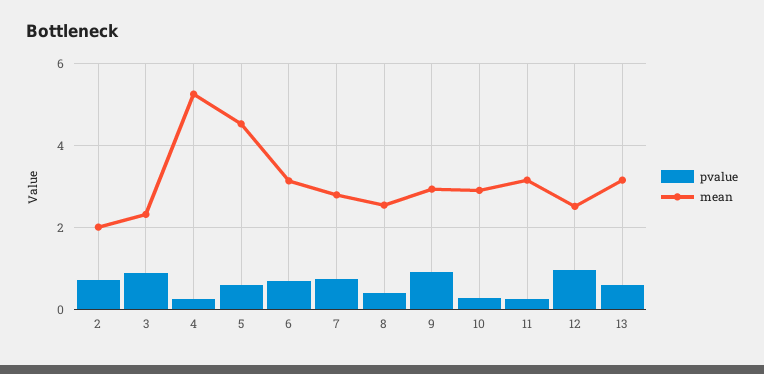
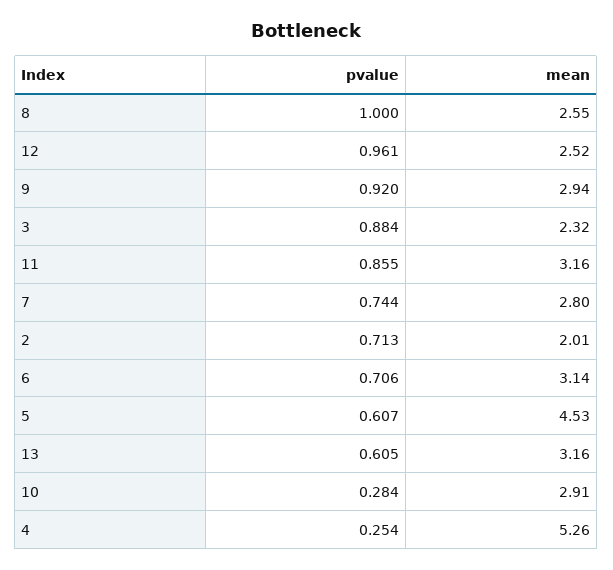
  {
    "pvalue": {
      "2": 0.713,
      "3": 0.884,
      "4": 0.254,
      "5": 0.607,
      "6": 0.706,
      "7": 0.744,
-     "8": 0.4,
+     "8": 1,
      "9": 0.92,
      "10": 0.284,
-     "11": 0.2,
+     "11": 0.855,
      "12": 0.961,
      "13": 0.605
    },
    "mean": {
      "2": 2.01,
      "3": 2.32,
      "4": 5.26,
      "5": 4.53,
      "6": 3.14,
      "7": 2.8,
      "8": 2.55,
      "9": 2.94,
      "10": 2.91,
      "11": 3.16,
      "12": 2.52,
      "13": 3.16
    }
  }

